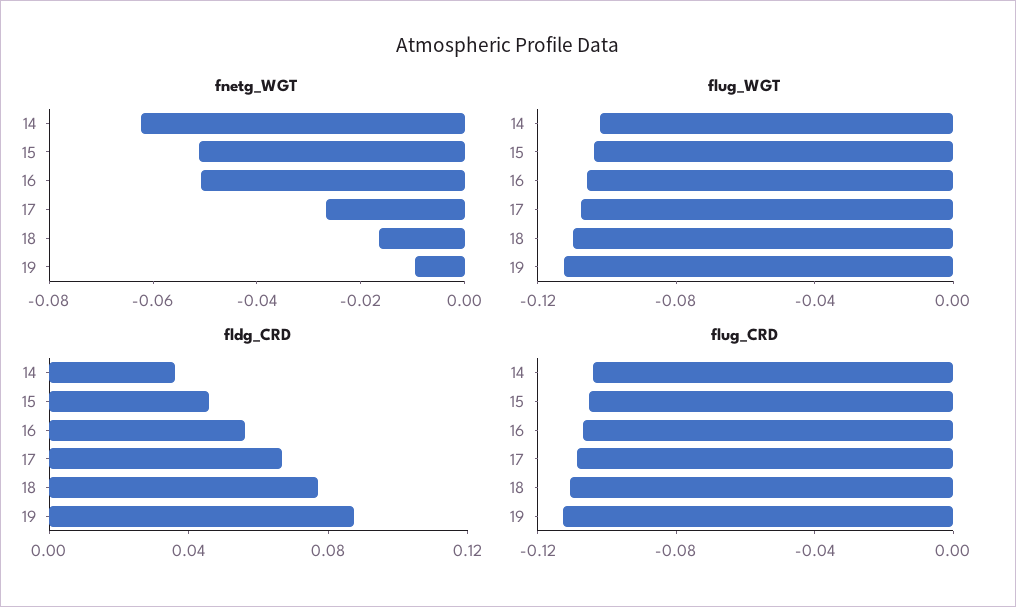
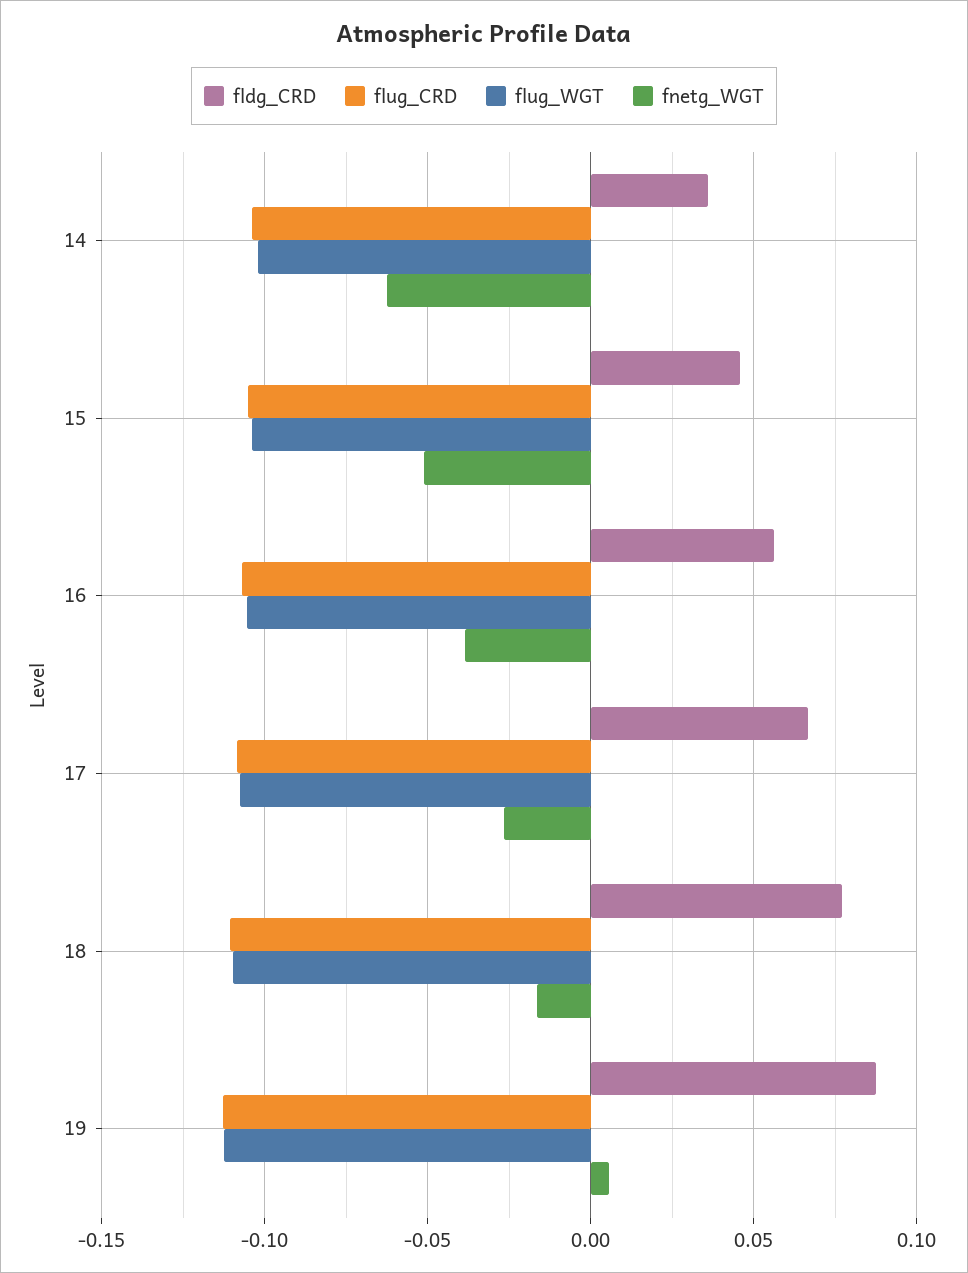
  {
    "fnetg_WGT": {
      "14": -0.06,
      "15": -0.05,
-     "16": -0.05,
+     "16": -0.04,
      "17": -0.025,
      "18": -0.015,
-     "19": -0.01
+     "19": 0.005
    },
    "flug_WGT": {
      "14": -0.1,
      "15": -0.105,
      "16": -0.105,
      "17": -0.11,
      "18": -0.11,
      "19": -0.11
    },
    "fldg_CRD": {
      "14": 0.035,
      "15": 0.045,
      "16": 0.055,
      "17": 0.065,
      "18": 0.075,
      "19": 0.085
    },
    "flug_CRD": {
      "14": -0.105,
      "15": -0.105,
      "16": -0.105,
      "17": -0.11,
      "18": -0.11,
      "19": -0.115
    }
  }

